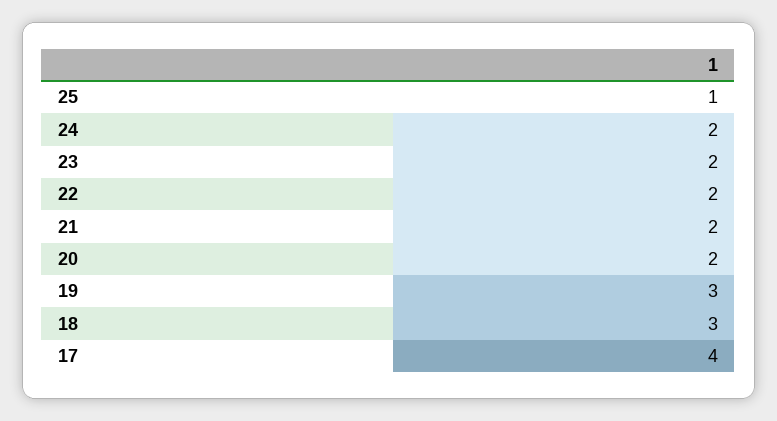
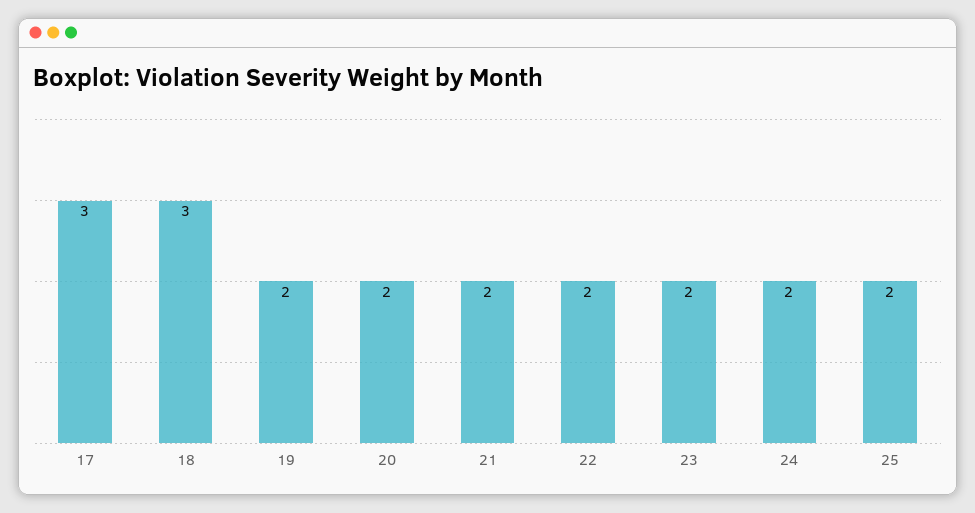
  {
-   "25": 1,
+   "25": 2,
    "24": 2,
    "23": 2,
    "22": 2,
    "21": 2,
    "20": 2,
-   "19": 3,
+   "19": 2,
    "18": 3,
-   "17": 4
+   "17": 3
  }

